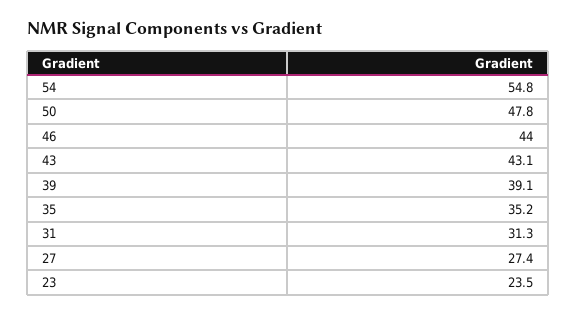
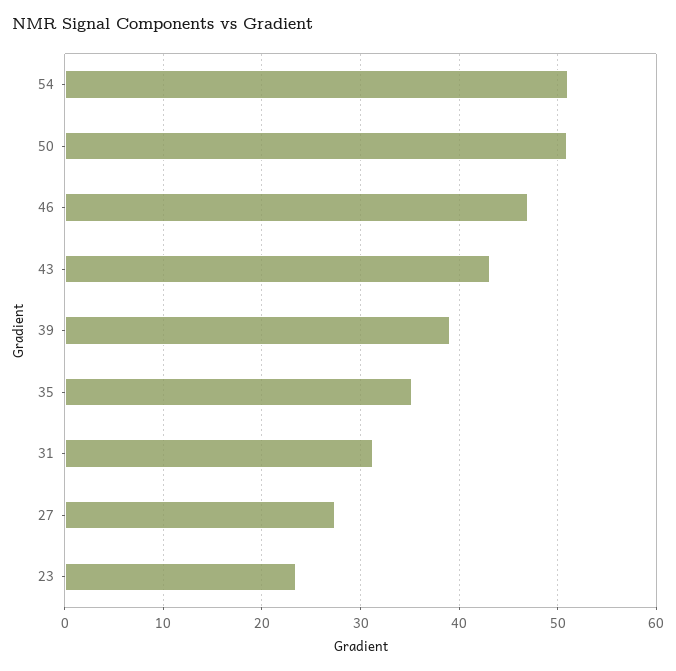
  {
-   "54": 54.8,
+   "54": 51,
-   "50": 47.8,
+   "50": 51,
-   "46": 44,
+   "46": 47,
    "43": 43.1,
    "39": 39.1,
    "35": 35.2,
    "31": 31.3,
    "27": 27.4,
    "23": 23.5
  }

